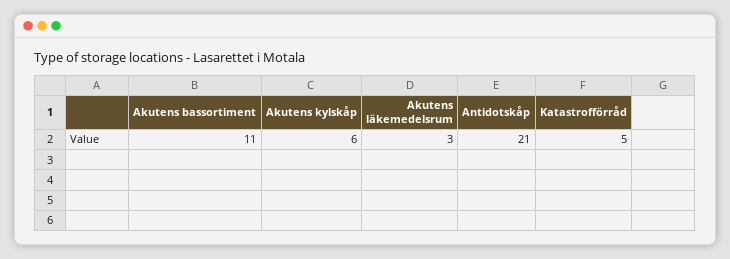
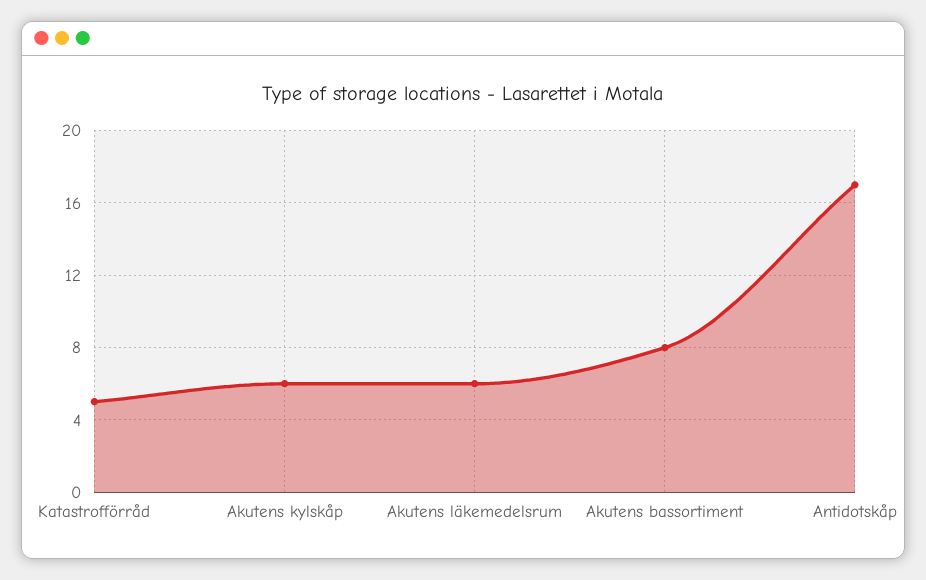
  {
-   "Akutens bassortiment": 11,
+   "Akutens bassortiment": 8,
    "Akutens kylskåp": 6,
-   "Akutens läkemedelsrum": 3,
+   "Akutens läkemedelsrum": 6,
-   "Antidotskåp": 21,
+   "Antidotskåp": 17,
    "Katastrofförråd": 5
  }

